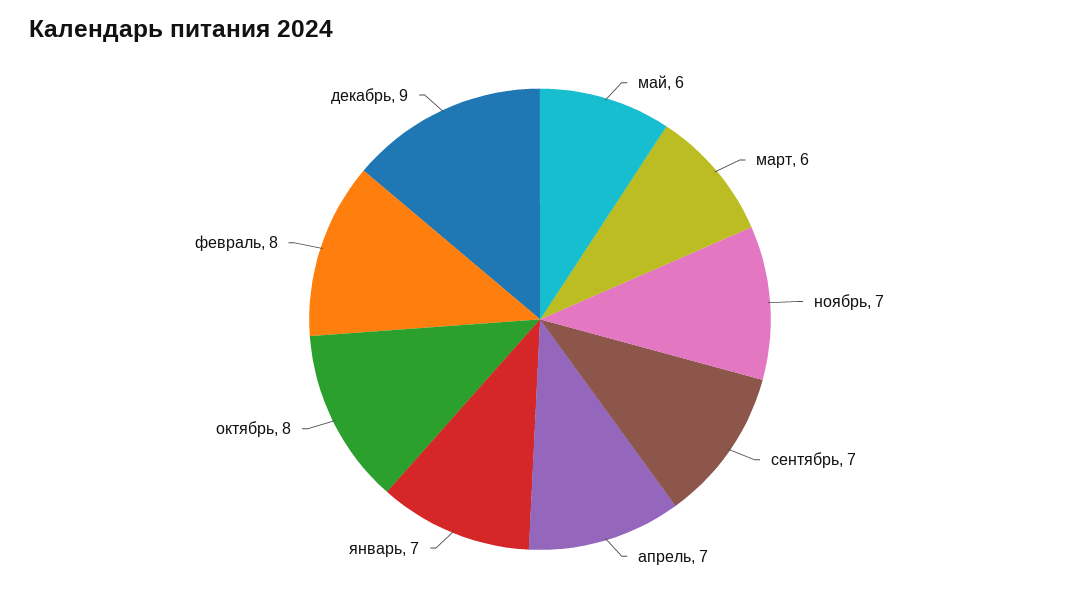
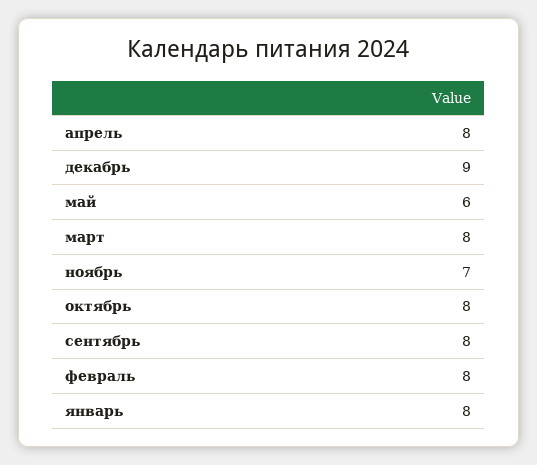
  {
    "май": 6,
-   "март": 6,
+   "март": 8,
    "ноябрь": 7,
-   "сентябрь": 7,
+   "сентябрь": 8,
-   "апрель": 7,
+   "апрель": 8,
-   "январь": 7,
+   "январь": 8,
    "октябрь": 8,
    "февраль": 8,
    "декабрь": 9
  }

